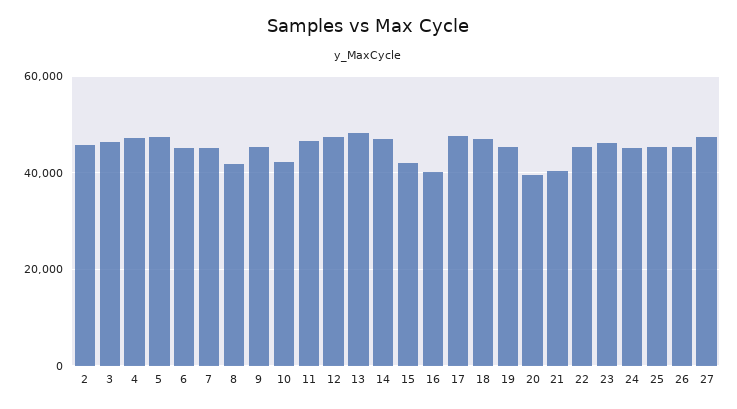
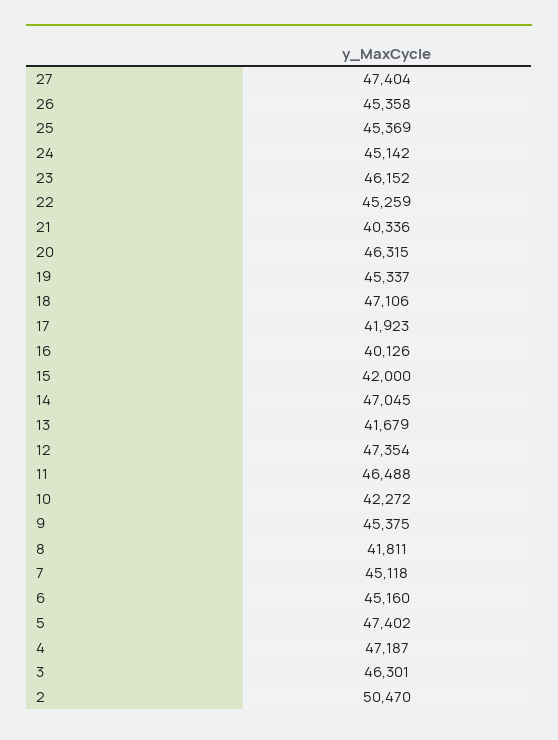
  {
-   "2": 46000,
+   "2": 50470,
    "3": 46301,
    "4": 47187,
    "5": 47402,
    "6": 45160,
    "7": 45118,
    "8": 41811,
    "9": 45375,
    "10": 42272,
    "11": 46488,
    "12": 47354,
-   "13": 48000,
+   "13": 41679,
    "14": 47045,
    "15": 42000,
    "16": 40126,
-   "17": 48000,
+   "17": 41923,
    "18": 47106,
    "19": 45337,
-   "20": 40000,
+   "20": 46315,
    "21": 40336,
    "22": 45259,
    "23": 46152,
    "24": 45142,
    "25": 45369,
    "26": 45358,
    "27": 47404
  }

